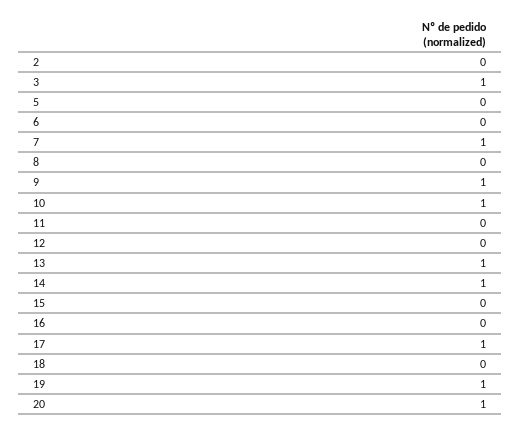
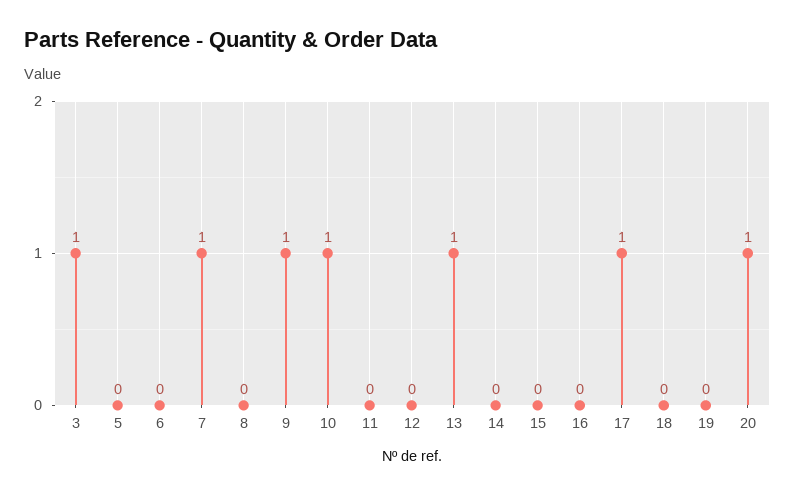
  {
-   "2": 0,
    "3": 1,
    "5": 0,
    "6": 0,
    "7": 1,
    "8": 0,
    "9": 1,
    "10": 1,
    "11": 0,
    "12": 0,
    "13": 1,
-   "14": 1,
+   "14": 0,
    "15": 0,
    "16": 0,
    "17": 1,
    "18": 0,
-   "19": 1,
+   "19": 0,
    "20": 1
  }

